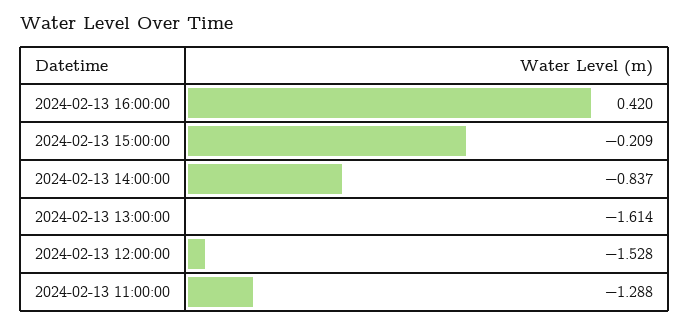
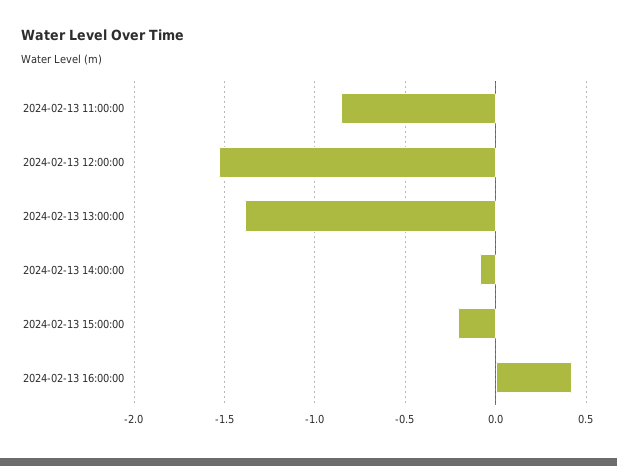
  {
    "2024-02-13 16:00:00": 0.42,
    "2024-02-13 15:00:00": -0.209,
-   "2024-02-13 14:00:00": -0.837,
+   "2024-02-13 14:00:00": -0.1,
-   "2024-02-13 13:00:00": -1.614,
+   "2024-02-13 13:00:00": -1.4,
    "2024-02-13 12:00:00": -1.528,
-   "2024-02-13 11:00:00": -1.288
+   "2024-02-13 11:00:00": -0.85
  }

